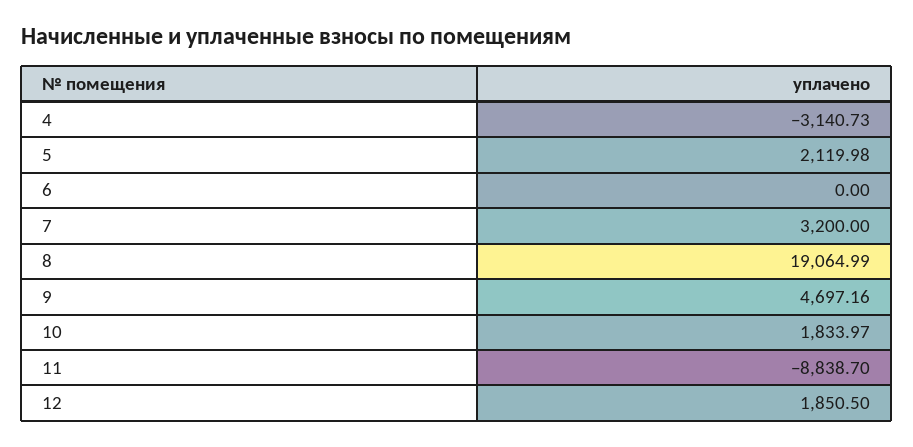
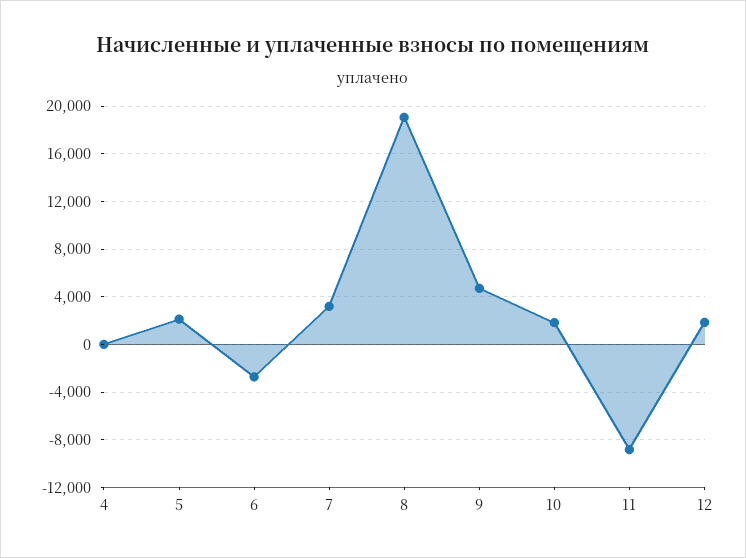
  {
-   "4": -3140.73,
+   "4": 0,
    "5": 2119.98,
-   "6": 0,
+   "6": -3000,
    "7": 3200,
    "8": 19064.99,
    "9": 4697.16,
    "10": 1833.97,
    "11": -8838.7,
    "12": 1850.5
  }

